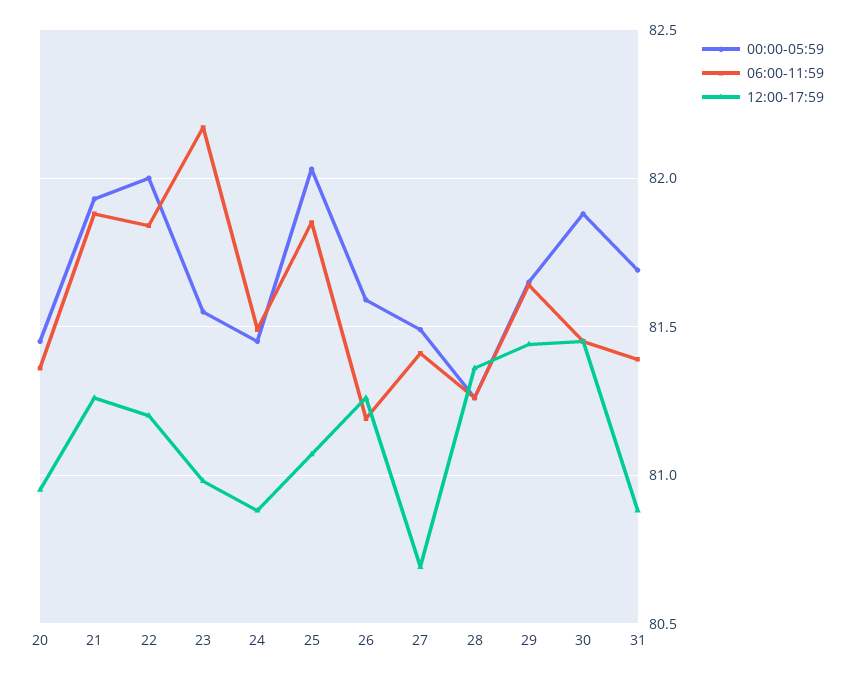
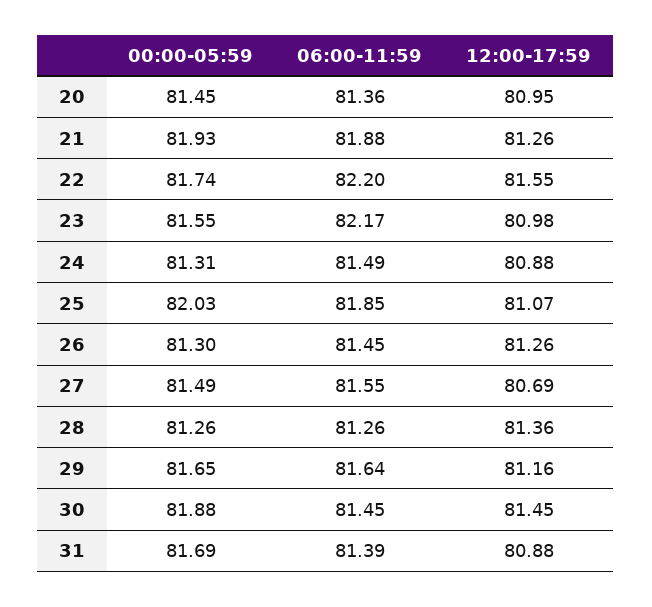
  {
    "00:00-05:59": {
      "20": 81.45,
      "21": 81.93,
-     "22": 82,
+     "22": 81.74,
      "23": 81.55,
-     "24": 81.45,
+     "24": 81.31,
      "25": 82.03,
-     "26": 81.6,
+     "26": 81.3,
      "27": 81.49,
      "28": 81.26,
      "29": 81.65,
      "30": 81.88,
      "31": 81.69
    },
    "06:00-11:59": {
      "20": 81.36,
      "21": 81.88,
-     "22": 81.85,
+     "22": 82.2,
      "23": 82.17,
      "24": 81.49,
      "25": 81.85,
-     "26": 81.2,
+     "26": 81.45,
-     "27": 81.4,
+     "27": 81.55,
      "28": 81.26,
      "29": 81.64,
      "30": 81.45,
      "31": 81.39
    },
    "12:00-17:59": {
      "20": 80.95,
      "21": 81.26,
-     "22": 81.2,
+     "22": 81.55,
      "23": 80.98,
      "24": 80.88,
      "25": 81.07,
      "26": 81.26,
      "27": 80.69,
      "28": 81.36,
-     "29": 81.45,
+     "29": 81.16,
      "30": 81.45,
      "31": 80.88
    }
  }

